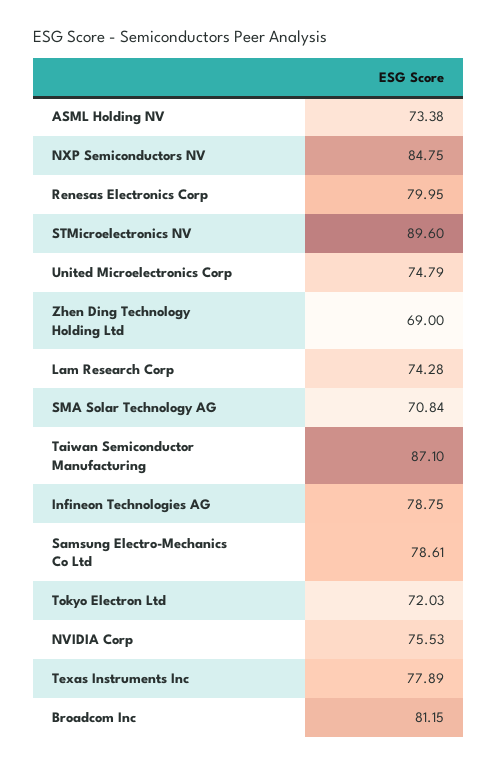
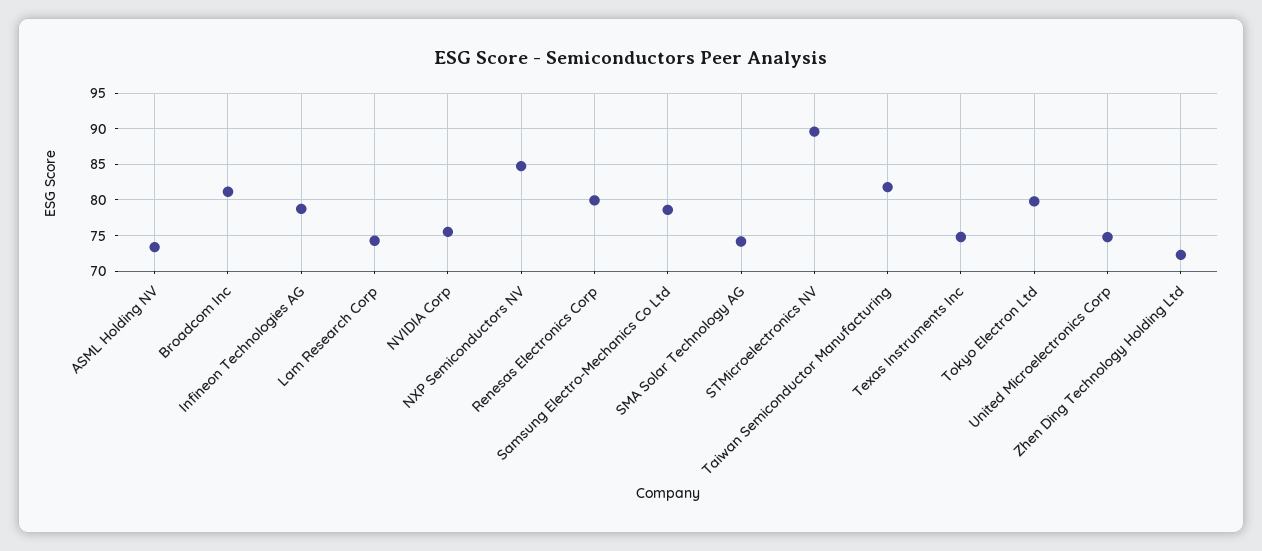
  {
    "ASML Holding NV": 73.38,
    "NXP Semiconductors NV": 84.75,
    "Renesas Electronics Corp": 79.95,
    "STMicroelectronics NV": 89.6,
    "United Microelectronics Corp": 74.79,
-   "Zhen Ding Technology Holding Ltd": 69,
+   "Zhen Ding Technology Holding Ltd": 72,
    "Lam Research Corp": 74.28,
-   "SMA Solar Technology AG": 70.84,
+   "SMA Solar Technology AG": 74,
-   "Taiwan Semiconductor Manufacturing": 87.1,
+   "Taiwan Semiconductor Manufacturing": 82,
    "Infineon Technologies AG": 78.75,
    "Samsung Electro-Mechanics Co Ltd": 78.61,
-   "Tokyo Electron Ltd": 72.03,
+   "Tokyo Electron Ltd": 80,
    "NVIDIA Corp": 75.53,
-   "Texas Instruments Inc": 77.89,
+   "Texas Instruments Inc": 75,
    "Broadcom Inc": 81.15
  }

